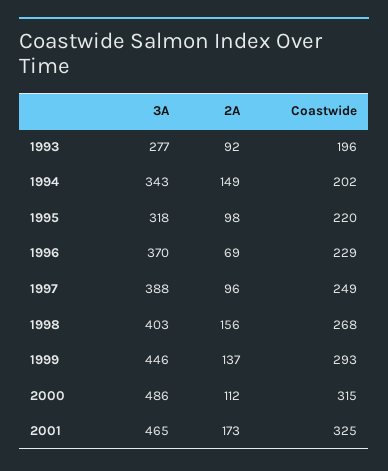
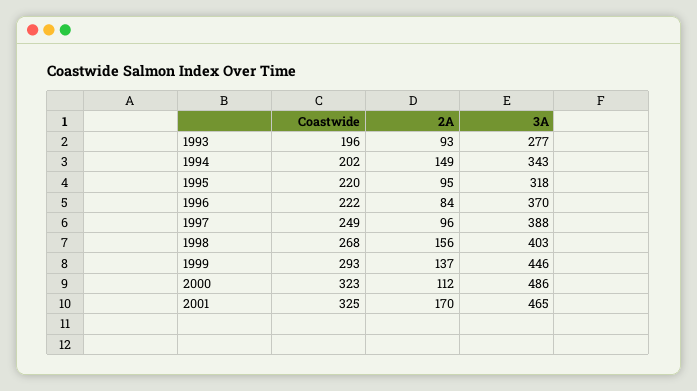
  {
    "3A": {
      "1993": 277,
      "1994": 343,
      "1995": 318,
      "1996": 370,
      "1997": 388,
      "1998": 403,
      "1999": 446,
      "2000": 486,
      "2001": 465
    },
    "2A": {
-     "1993": 92,
+     "1993": 93,
      "1994": 149,
-     "1995": 98,
+     "1995": 95,
-     "1996": 69,
+     "1996": 84,
      "1997": 96,
      "1998": 156,
      "1999": 137,
      "2000": 112,
-     "2001": 173
+     "2001": 170
    },
    "Coastwide": {
      "1993": 196,
      "1994": 202,
      "1995": 220,
-     "1996": 229,
+     "1996": 222,
      "1997": 249,
      "1998": 268,
      "1999": 293,
-     "2000": 315,
+     "2000": 323,
      "2001": 325
    }
  }

